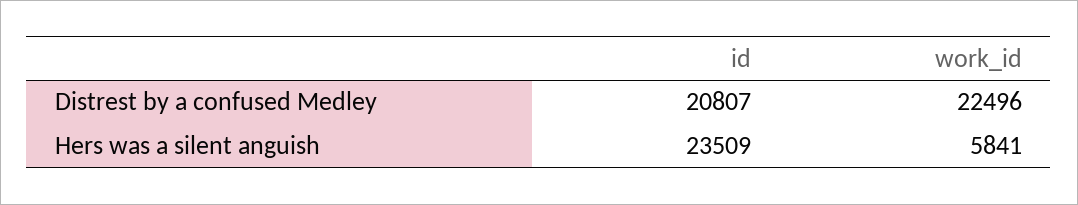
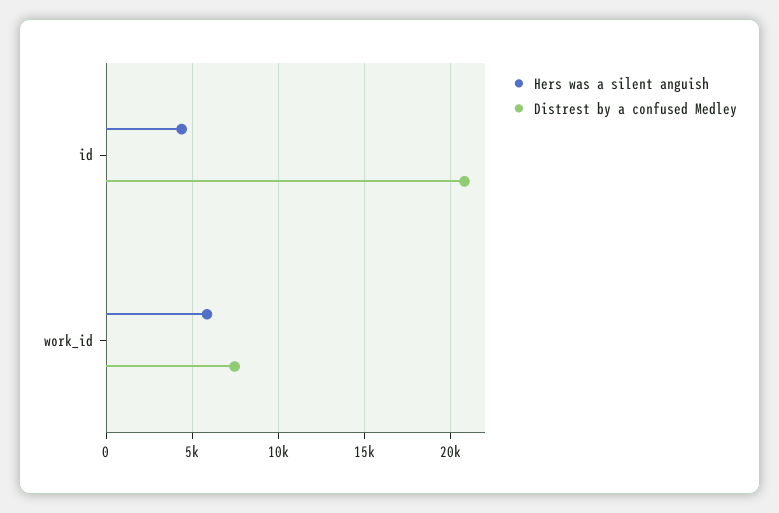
  {
    "Distrest by a confused Medley": {
      "id": 20807,
-     "work_id": 22496
+     "work_id": 7500
    },
    "Hers was a silent anguish": {
-     "id": 23509,
+     "id": 4500,
      "work_id": 5841
    }
  }

